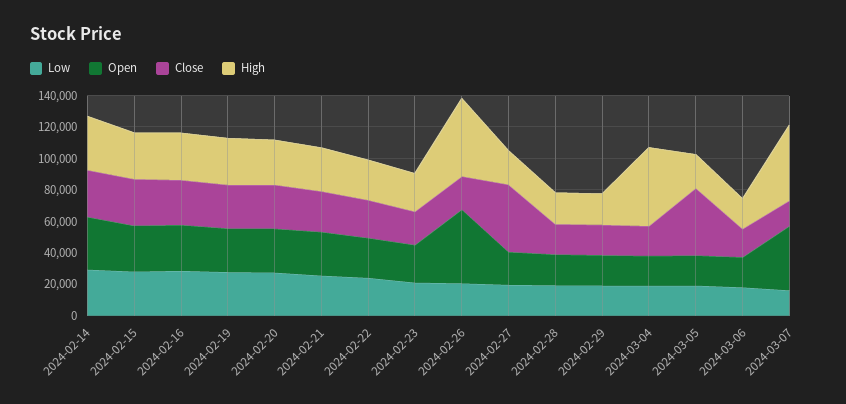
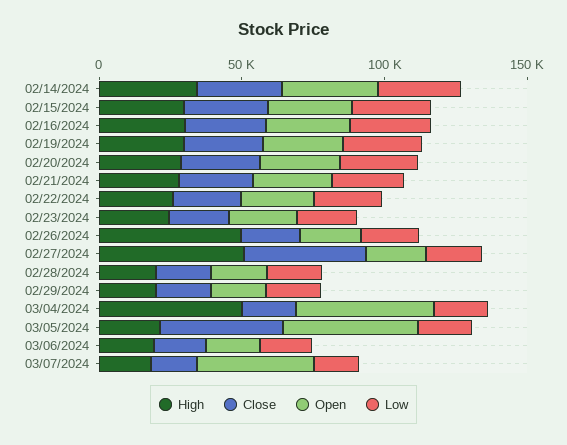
  {
    "Low": {
      "2024-02-14": 30000,
      "2024-02-15": 30000,
      "2024-02-16": 30000,
      "2024-02-19": 30000,
      "2024-02-20": 30000,
      "2024-02-21": 30000,
      "2024-02-22": 20000,
      "2024-02-23": 20000,
      "2024-02-26": 20000,
      "2024-02-27": 20000,
      "2024-02-28": 20000,
      "2024-02-29": 20000,
      "2024-03-04": 20000,
      "2024-03-05": 20000,
      "2024-03-06": 20000,
      "2024-03-07": 20000
    },
    "Open": {
      "2024-02-14": 30000,
      "2024-02-15": 30000,
      "2024-02-16": 30000,
      "2024-02-19": 30000,
      "2024-02-20": 30000,
      "2024-02-21": 30000,
      "2024-02-22": 30000,
      "2024-02-23": 20000,
-     "2024-02-26": 50000,
+     "2024-02-26": 20000,
      "2024-02-27": 20000,
      "2024-02-28": 20000,
      "2024-02-29": 20000,
-     "2024-03-04": 20000,
+     "2024-03-04": 50000,
-     "2024-03-05": 20000,
+     "2024-03-05": 50000,
      "2024-03-06": 20000,
      "2024-03-07": 40000
    },
    "Close": {
      "2024-02-14": 30000,
      "2024-02-15": 30000,
      "2024-02-16": 30000,
      "2024-02-19": 30000,
      "2024-02-20": 30000,
      "2024-02-21": 30000,
      "2024-02-22": 20000,
      "2024-02-23": 20000,
      "2024-02-26": 20000,
      "2024-02-27": 40000,
      "2024-02-28": 20000,
      "2024-02-29": 20000,
      "2024-03-04": 20000,
      "2024-03-05": 40000,
      "2024-03-06": 20000,
      "2024-03-07": 20000
    },
    "High": {
      "2024-02-14": 30000,
      "2024-02-15": 30000,
      "2024-02-16": 30000,
      "2024-02-19": 30000,
      "2024-02-20": 30000,
      "2024-02-21": 30000,
      "2024-02-22": 30000,
      "2024-02-23": 20000,
      "2024-02-26": 50000,
-     "2024-02-27": 20000,
+     "2024-02-27": 50000,
      "2024-02-28": 20000,
      "2024-02-29": 20000,
      "2024-03-04": 50000,
      "2024-03-05": 20000,
      "2024-03-06": 20000,
-     "2024-03-07": 50000
+     "2024-03-07": 20000
    }
  }

